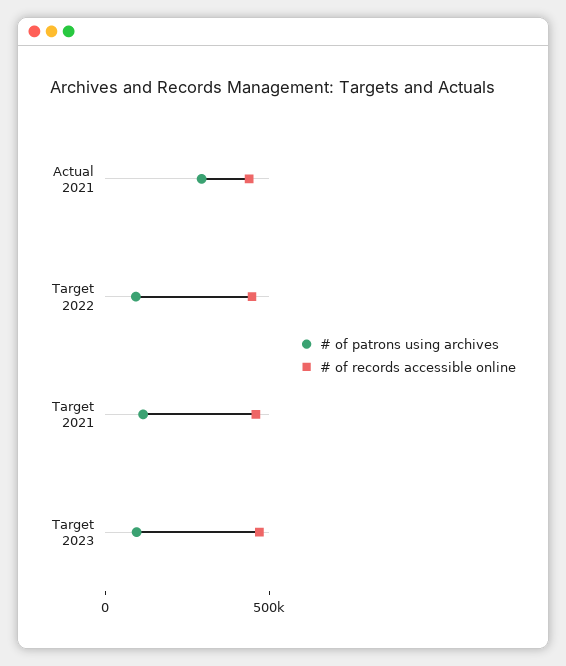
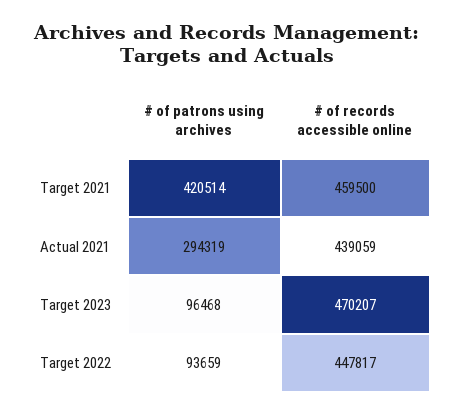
  {
    "# of patrons using archives": {
      "Actual 2021": 294319,
      "Target 2022": 93659,
-     "Target 2021": 100000,
+     "Target 2021": 420514,
      "Target 2023": 96468
    },
    "# of records accessible online": {
      "Actual 2021": 439059,
      "Target 2022": 447817,
      "Target 2021": 459500,
      "Target 2023": 470207
    }
  }

